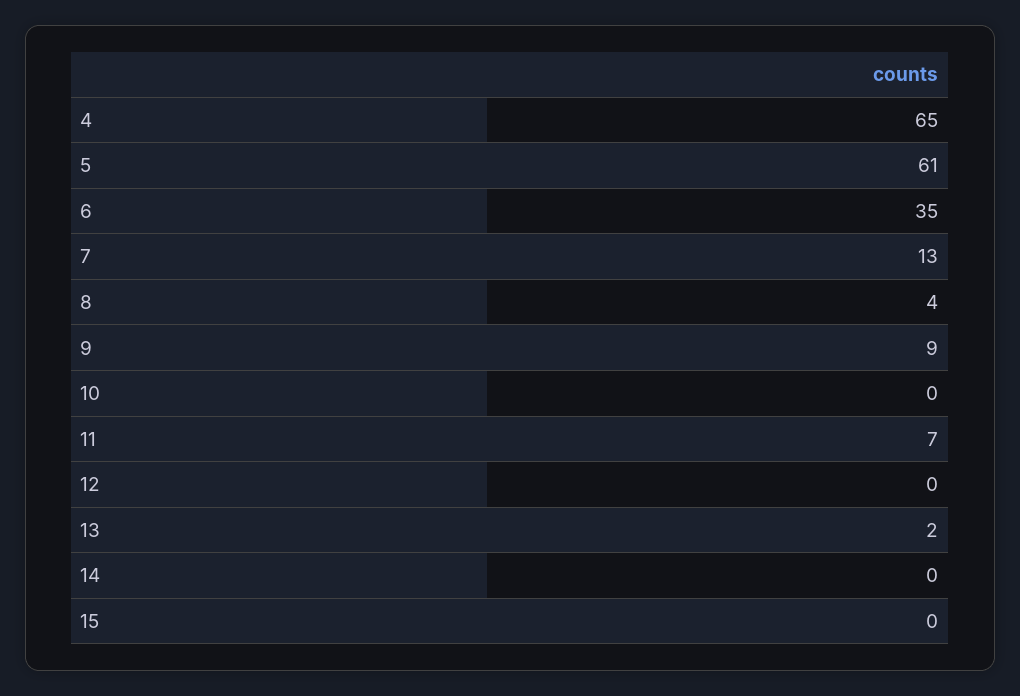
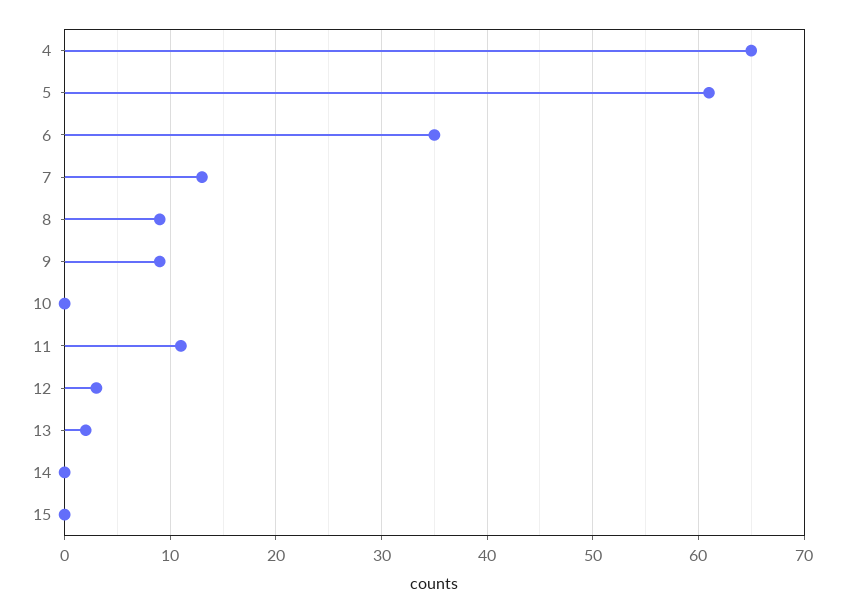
  {
    "4": 65,
    "5": 61,
    "6": 35,
    "7": 13,
-   "8": 4,
+   "8": 9,
    "9": 9,
    "10": 0,
-   "11": 7,
+   "11": 11,
-   "12": 0,
+   "12": 3,
    "13": 2,
    "14": 0,
    "15": 0
  }

